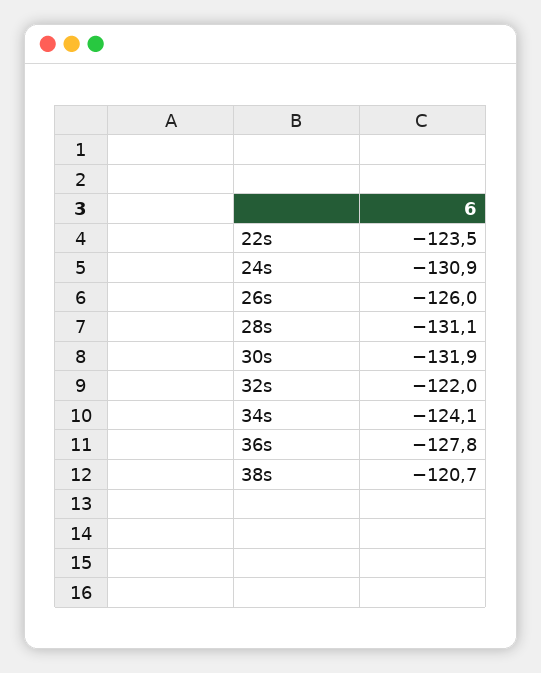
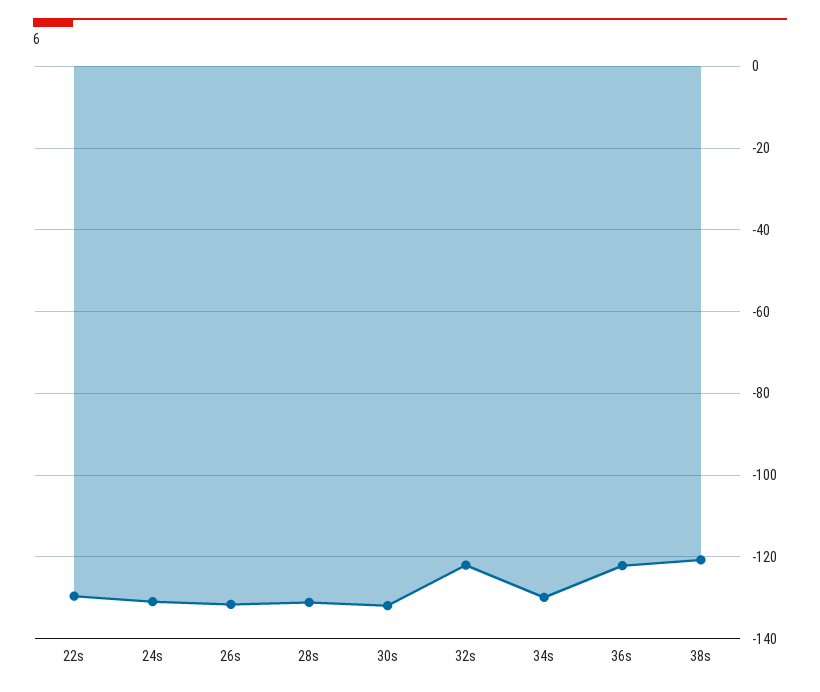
  {
-   "22s": -123.5,
+   "22s": -130,
    "24s": -130.9,
-   "26s": -126,
+   "26s": -132,
    "28s": -131.1,
    "30s": -131.9,
    "32s": -122,
-   "34s": -124.1,
+   "34s": -130,
-   "36s": -127.8,
+   "36s": -122,
    "38s": -120.7
  }

